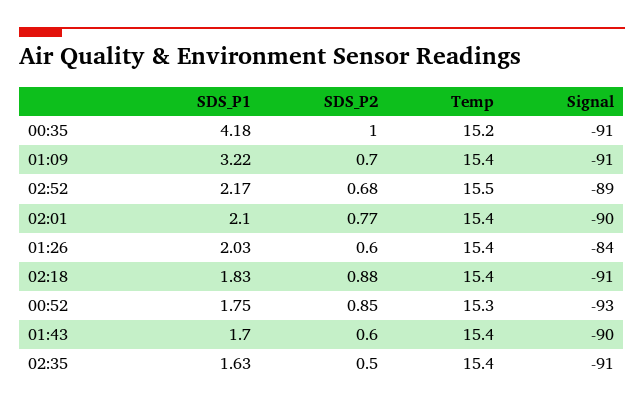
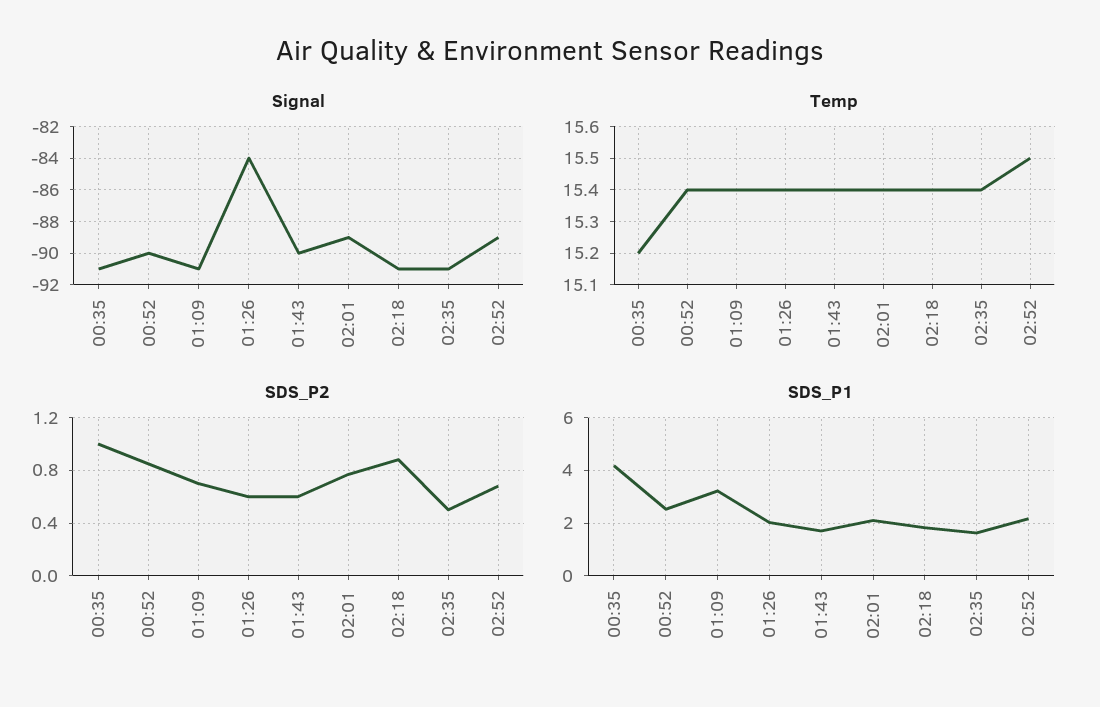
  {
    "SDS_P1": {
      "00:35": 4.18,
      "01:09": 3.22,
      "02:52": 2.17,
      "02:01": 2.1,
      "01:26": 2.03,
      "02:18": 1.83,
-     "00:52": 1.75,
+     "00:52": 2.5,
      "01:43": 1.7,
      "02:35": 1.63
    },
    "SDS_P2": {
      "00:35": 1,
      "01:09": 0.7,
      "02:52": 0.68,
      "02:01": 0.77,
      "01:26": 0.6,
      "02:18": 0.88,
      "00:52": 0.85,
      "01:43": 0.6,
      "02:35": 0.5
    },
    "Temp": {
      "00:35": 15.2,
      "01:09": 15.4,
      "02:52": 15.5,
      "02:01": 15.4,
      "01:26": 15.4,
      "02:18": 15.4,
-     "00:52": 15.3,
+     "00:52": 15.4,
      "01:43": 15.4,
      "02:35": 15.4
    },
    "Signal": {
      "00:35": -91,
      "01:09": -91,
      "02:52": -89,
-     "02:01": -90,
+     "02:01": -89,
      "01:26": -84,
      "02:18": -91,
-     "00:52": -93,
+     "00:52": -90,
      "01:43": -90,
      "02:35": -91
    }
  }

